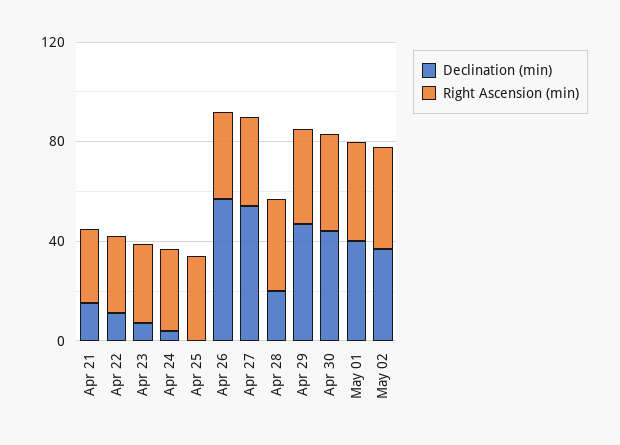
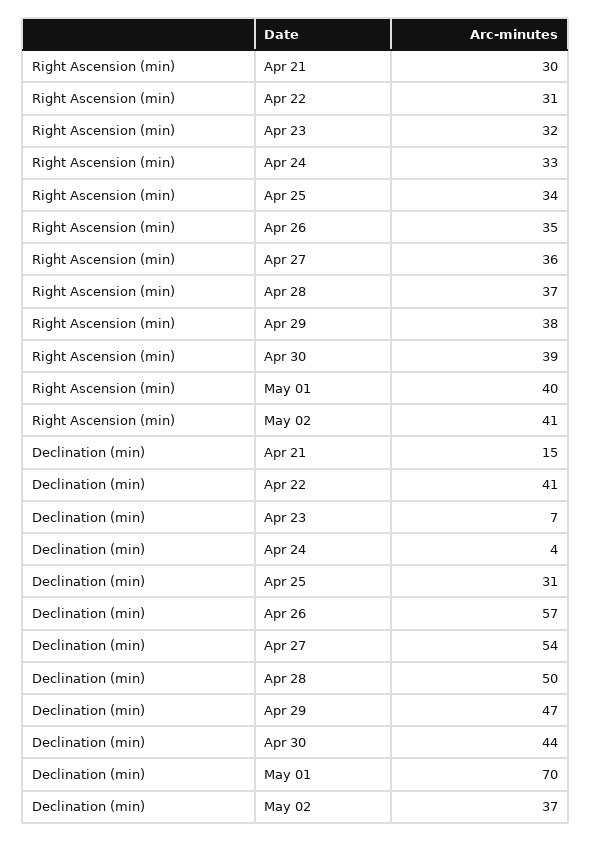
  {
    "Declination (min)": {
      "Apr 21": 15,
-     "Apr 22": 10,
+     "Apr 22": 41,
      "Apr 23": 7,
      "Apr 24": 4,
-     "Apr 25": 0,
+     "Apr 25": 31,
      "Apr 26": 57,
      "Apr 27": 54,
-     "Apr 28": 20,
+     "Apr 28": 50,
      "Apr 29": 47,
      "Apr 30": 44,
-     "May 01": 40,
+     "May 01": 70,
      "May 02": 37
    },
    "Right Ascension (min)": {
      "Apr 21": 30,
      "Apr 22": 31,
      "Apr 23": 32,
      "Apr 24": 33,
      "Apr 25": 34,
      "Apr 26": 35,
      "Apr 27": 36,
      "Apr 28": 37,
      "Apr 29": 38,
      "Apr 30": 39,
      "May 01": 40,
      "May 02": 41
    }
  }

